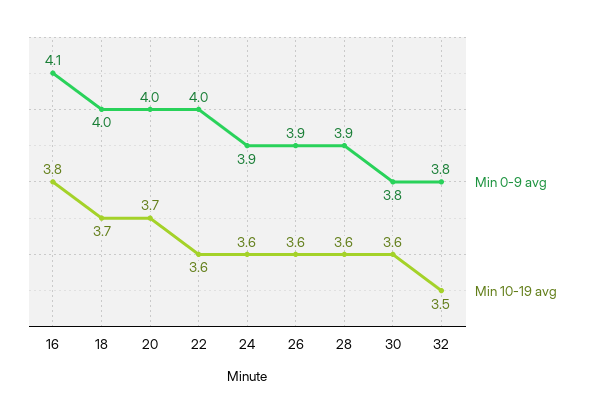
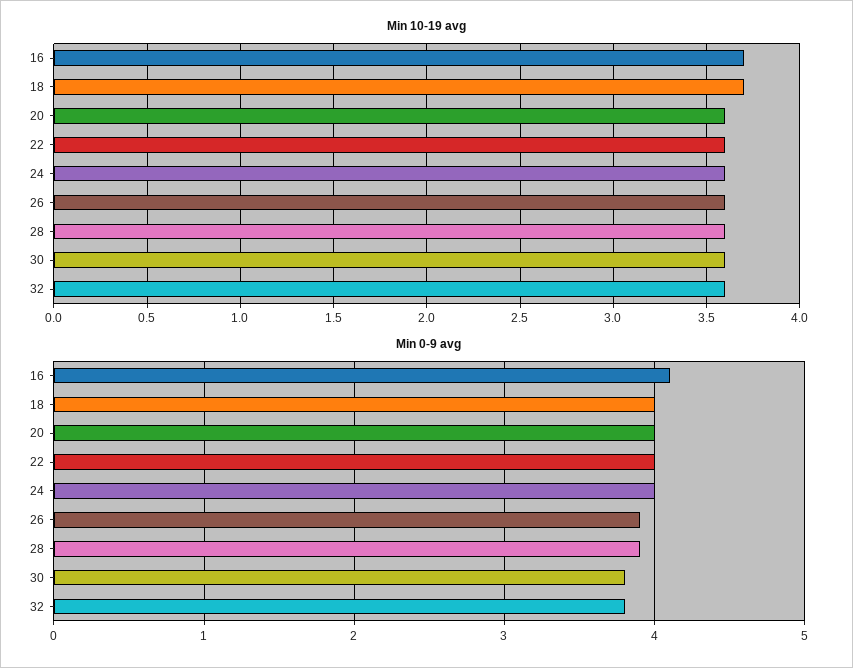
  {
    "Min 0-9 avg": {
      "16": 4.1,
      "18": 4,
      "20": 4,
      "22": 4,
-     "24": 3.9,
+     "24": 4,
      "26": 3.9,
      "28": 3.9,
      "30": 3.8,
      "32": 3.8
    },
    "Min 10-19 avg": {
-     "16": 3.8,
+     "16": 3.7,
      "18": 3.7,
-     "20": 3.7,
+     "20": 3.6,
      "22": 3.6,
      "24": 3.6,
      "26": 3.6,
      "28": 3.6,
      "30": 3.6,
-     "32": 3.5
+     "32": 3.6
    }
  }

